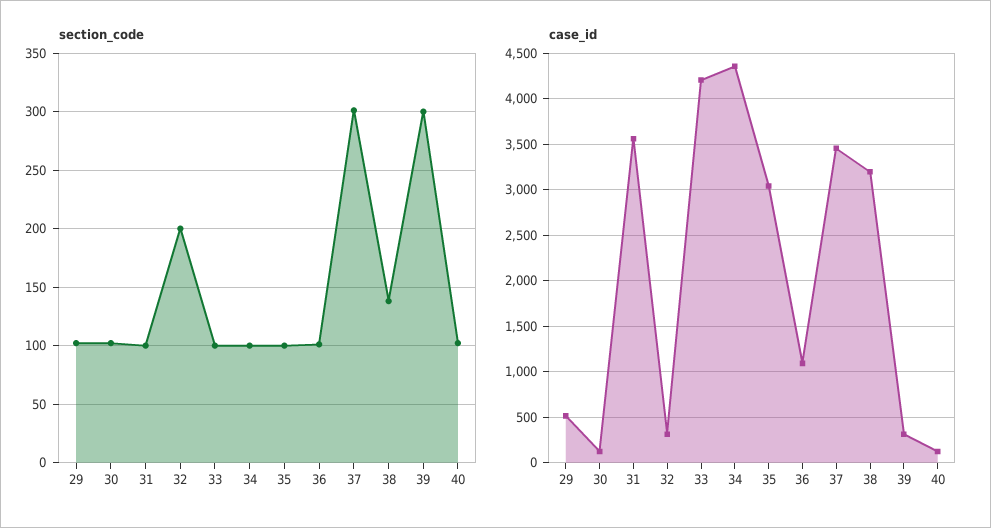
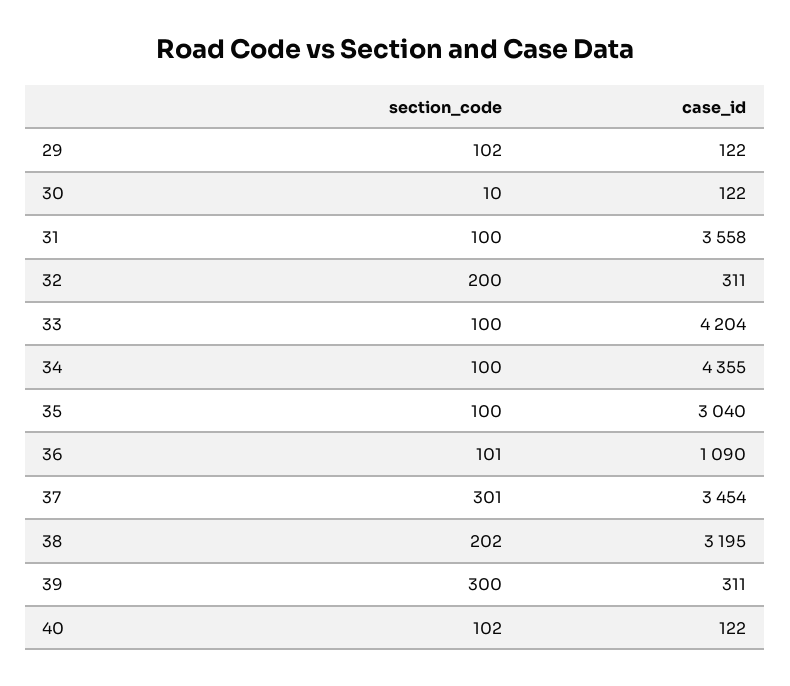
  {
    "section_code": {
      "29": 102,
-     "30": 100,
+     "30": 10,
      "31": 100,
      "32": 200,
      "33": 100,
      "34": 100,
      "35": 100,
      "36": 101,
      "37": 301,
-     "38": 140,
+     "38": 202,
      "39": 300,
      "40": 102
    },
    "case_id": {
-     "29": 500,
+     "29": 122,
      "30": 122,
      "31": 3558,
      "32": 311,
      "33": 4204,
      "34": 4355,
      "35": 3040,
      "36": 1090,
      "37": 3454,
      "38": 3195,
      "39": 311,
      "40": 122
    }
  }

